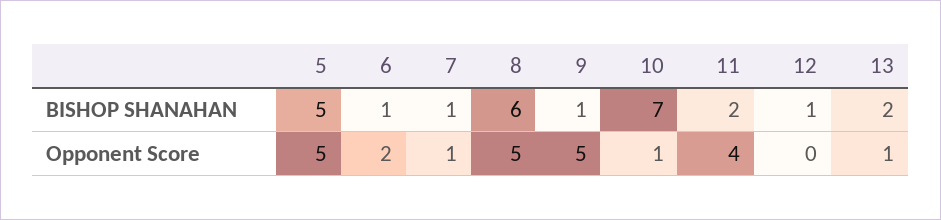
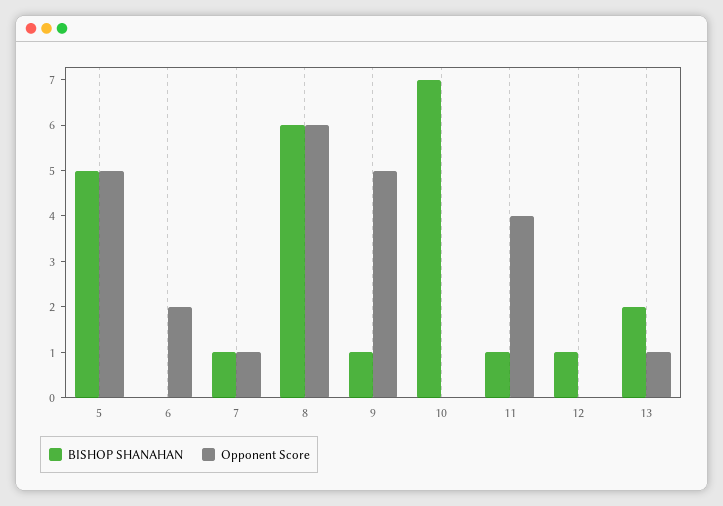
  {
    "BISHOP SHANAHAN": {
      "5": 5,
-     "6": 1,
+     "6": 0,
      "7": 1,
      "8": 6,
      "9": 1,
      "10": 7,
-     "11": 2,
+     "11": 1,
      "12": 1,
      "13": 2
    },
    "Opponent Score": {
      "5": 5,
      "6": 2,
      "7": 1,
-     "8": 5,
+     "8": 6,
      "9": 5,
-     "10": 1,
+     "10": 0,
      "11": 4,
      "12": 0,
      "13": 1
    }
  }

